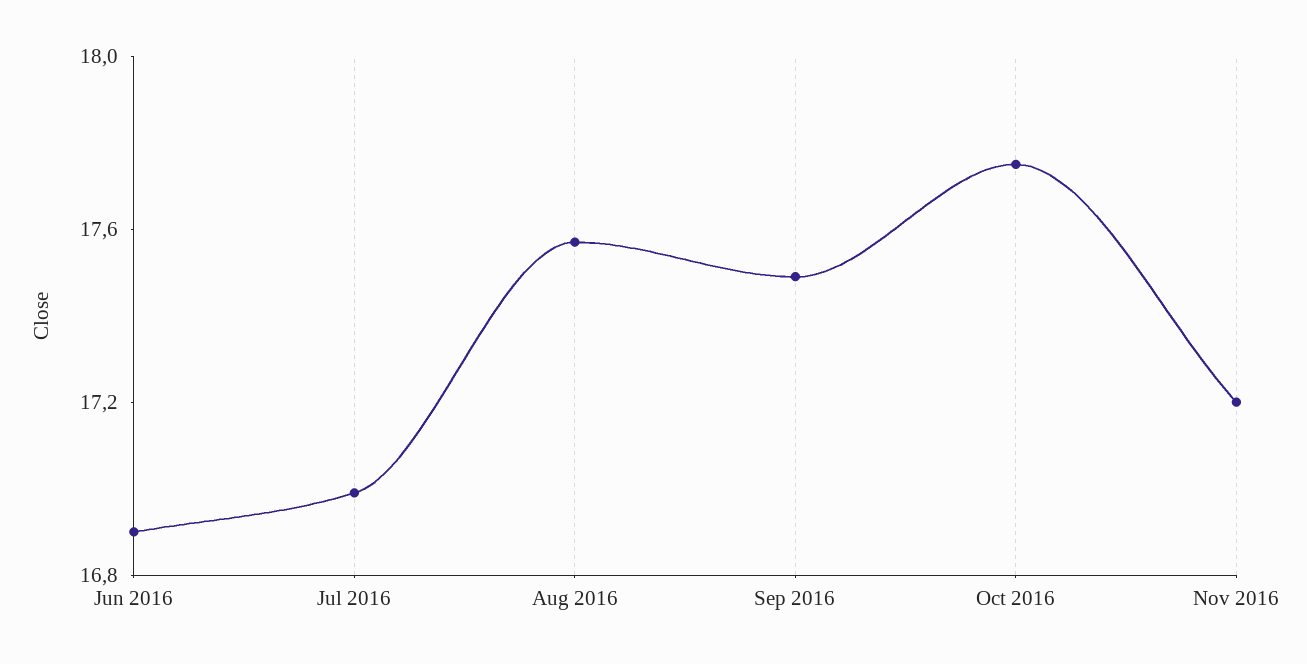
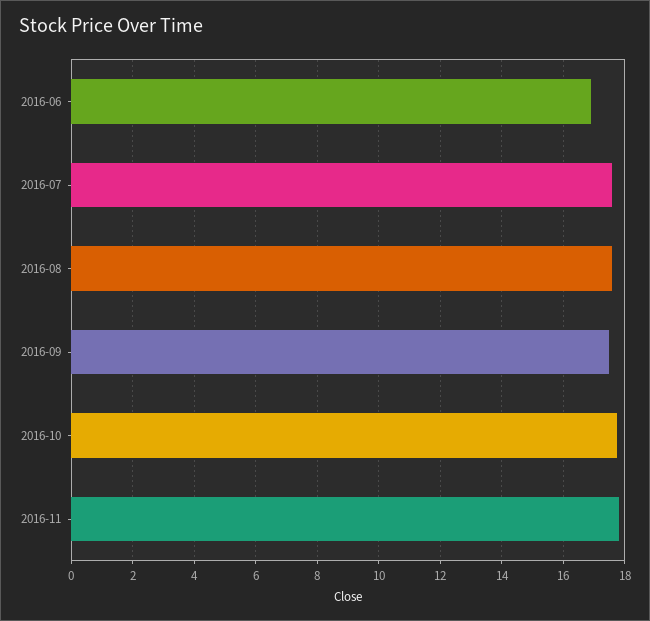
  {
    "Jun 2016": 16.9,
-   "Jul 2016": 17,
+   "Jul 2016": 17.6,
    "Aug 2016": 17.6,
    "Sep 2016": 17.5,
    "Oct 2016": 17.8,
-   "Nov 2016": 17.2
+   "Nov 2016": 17.8
  }

